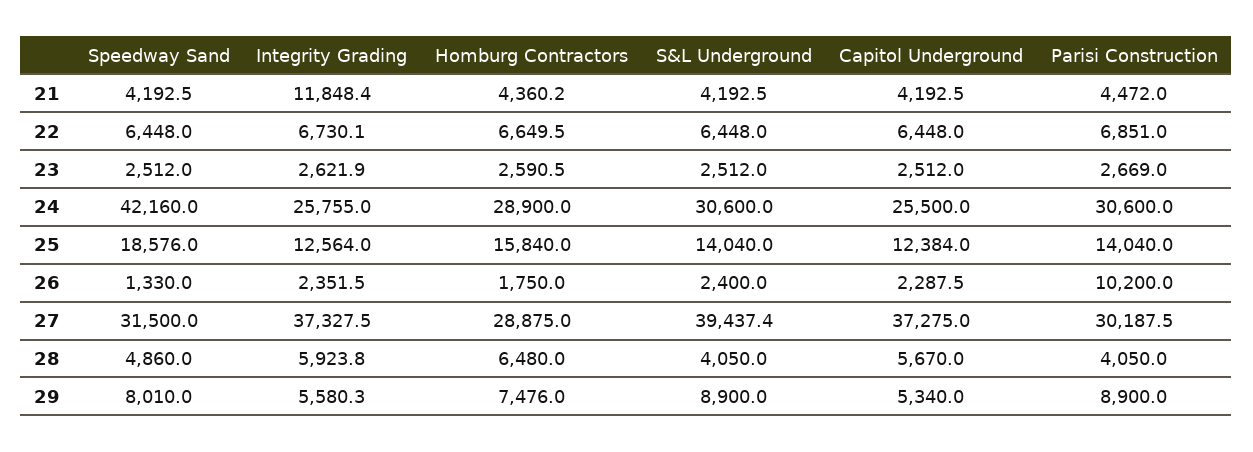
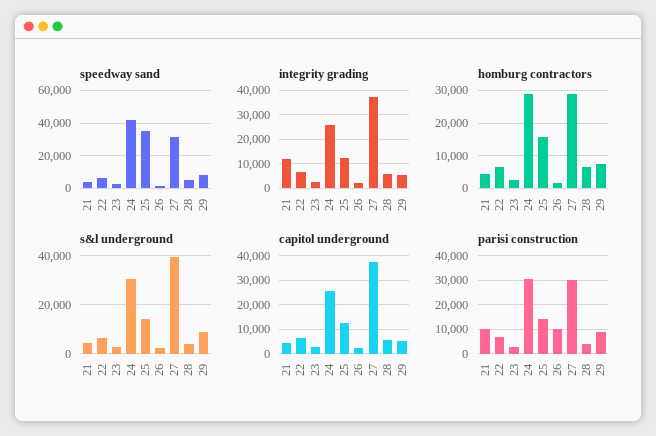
  {
    "Speedway Sand": {
      "21": 4192.5,
      "22": 6448,
      "23": 2512,
      "24": 42160,
-     "25": 18576,
+     "25": 35000,
      "26": 1330,
      "27": 31500,
      "28": 4860,
      "29": 8010
    },
    "Integrity Grading": {
      "21": 11848.4,
      "22": 6730.1,
      "23": 2621.9,
      "24": 25755,
      "25": 12564,
      "26": 2351.5,
      "27": 37327.5,
      "28": 5923.8,
      "29": 5580.3
    },
    "Homburg Contractors": {
      "21": 4360.2,
      "22": 6649.5,
      "23": 2590.5,
      "24": 28900,
      "25": 15840,
      "26": 1750,
      "27": 28875,
      "28": 6480,
      "29": 7476
    },
    "S&L Underground": {
      "21": 4192.5,
      "22": 6448,
      "23": 2512,
      "24": 30600,
      "25": 14040,
      "26": 2400,
      "27": 39437.4,
      "28": 4050,
      "29": 8900
    },
    "Capitol Underground": {
      "21": 4192.5,
      "22": 6448,
      "23": 2512,
      "24": 25500,
      "25": 12384,
      "26": 2287.5,
      "27": 37275,
      "28": 5670,
      "29": 5340
    },
    "Parisi Construction": {
-     "21": 4472,
+     "21": 10000,
      "22": 6851,
      "23": 2669,
      "24": 30600,
      "25": 14040,
      "26": 10200,
      "27": 30187.5,
      "28": 4050,
      "29": 8900
    }
  }

